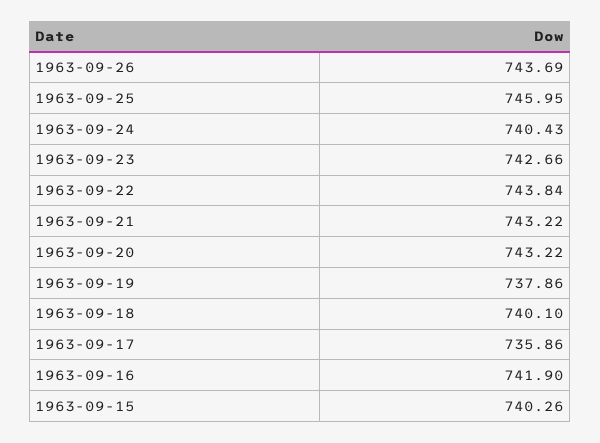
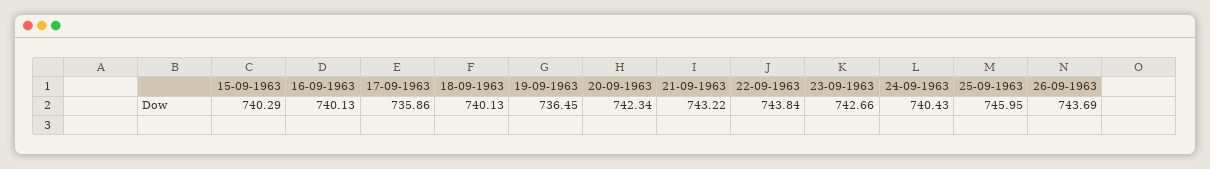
  {
    "1963-09-26": 743.69,
    "1963-09-25": 745.95,
    "1963-09-24": 740.43,
    "1963-09-23": 742.66,
    "1963-09-22": 743.84,
    "1963-09-21": 743.22,
-   "1963-09-20": 743.22,
+   "1963-09-20": 742.34,
-   "1963-09-19": 737.86,
+   "1963-09-19": 736.45,
-   "1963-09-18": 740.1,
+   "1963-09-18": 740.13,
    "1963-09-17": 735.86,
-   "1963-09-16": 741.9,
+   "1963-09-16": 740.13,
-   "1963-09-15": 740.26
+   "1963-09-15": 740.29
  }

